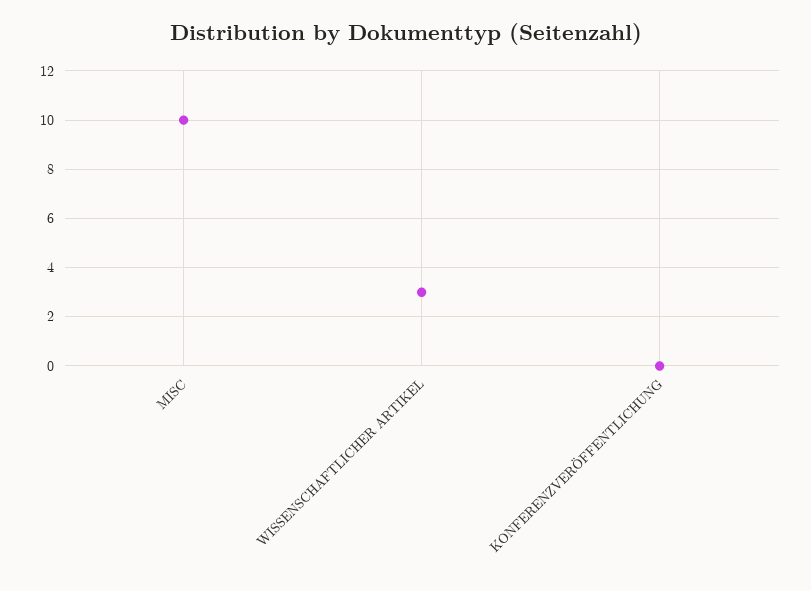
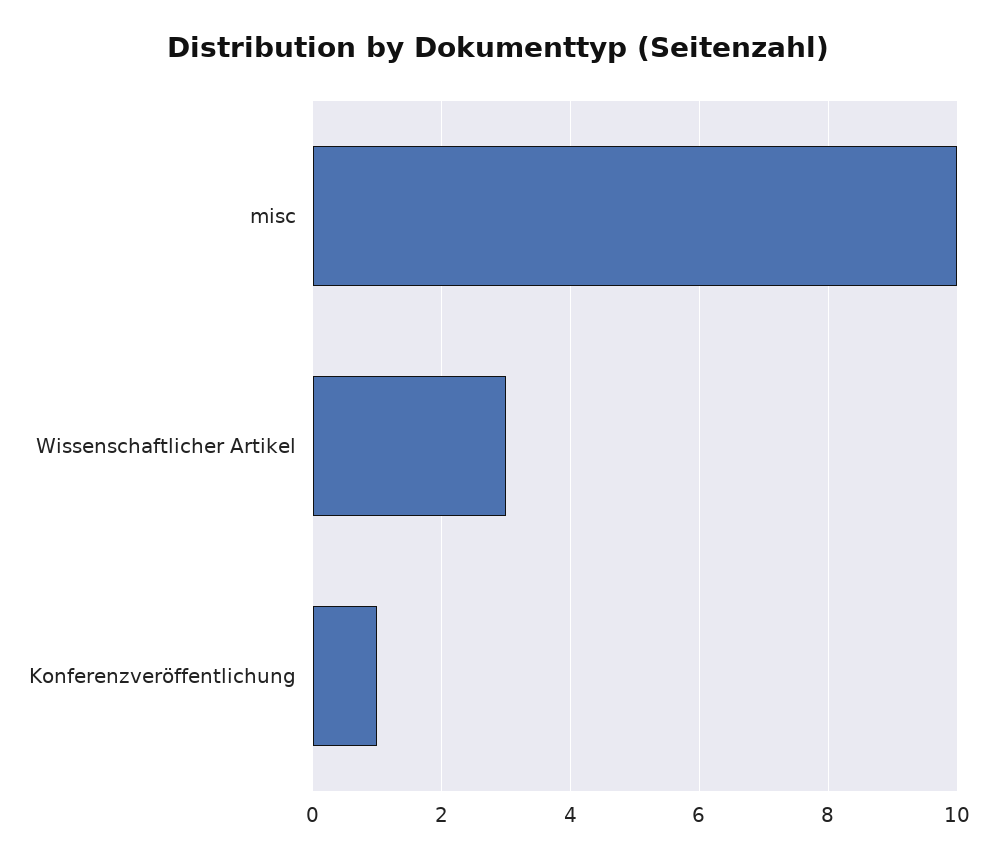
  {
    "MISC": 10,
    "WISSENSCHAFTLICHER ARTIKEL": 3,
-   "KONFERENZVERÖFFENTLICHUNG": 0
+   "KONFERENZVERÖFFENTLICHUNG": 1
  }

